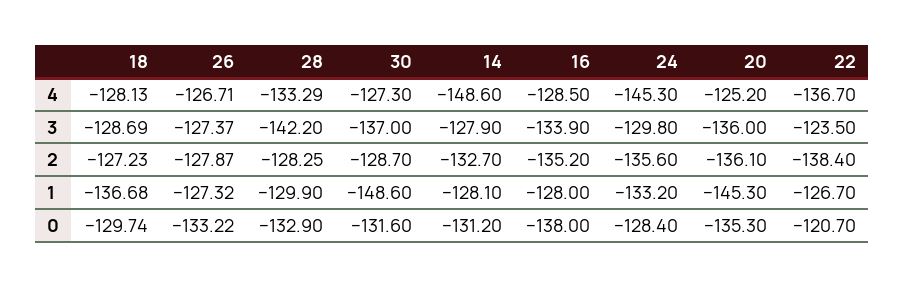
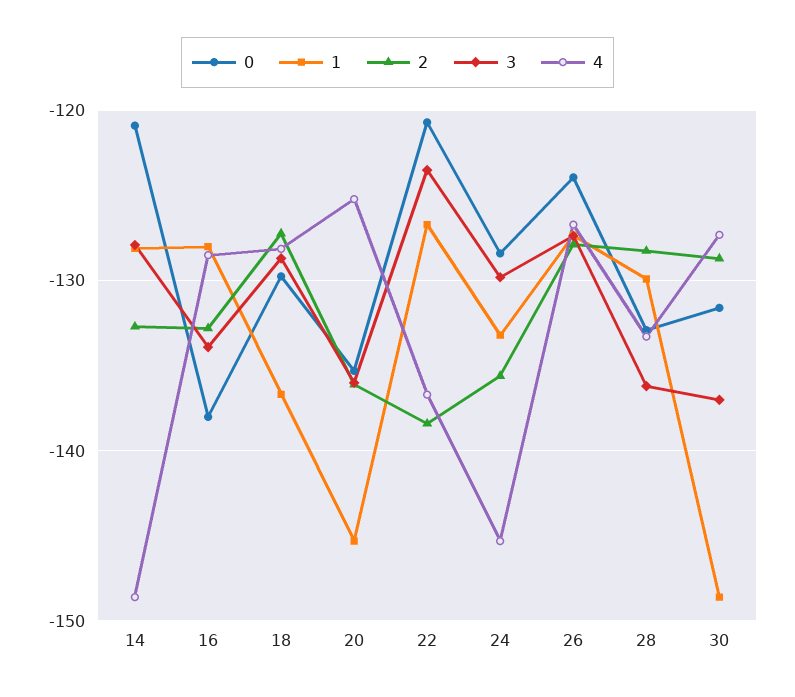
  {
    "4": {
      "18": -128.13,
      "26": -126.71,
      "28": -133.29,
      "30": -127.3,
      "14": -148.6,
      "16": -128.5,
      "24": -145.3,
      "20": -125.2,
      "22": -136.7
    },
    "3": {
      "18": -128.69,
      "26": -127.37,
-     "28": -142.2,
+     "28": -136,
      "30": -137,
      "14": -127.9,
      "16": -133.9,
      "24": -129.8,
      "20": -136,
      "22": -123.5
    },
    "2": {
      "18": -127.23,
      "26": -127.87,
      "28": -128.25,
      "30": -128.7,
      "14": -132.7,
-     "16": -135.2,
+     "16": -133,
      "24": -135.6,
      "20": -136.1,
      "22": -138.4
    },
    "1": {
      "18": -136.68,
      "26": -127.32,
      "28": -129.9,
      "30": -148.6,
      "14": -128.1,
      "16": -128,
      "24": -133.2,
      "20": -145.3,
      "22": -126.7
    },
    "0": {
      "18": -129.74,
-     "26": -133.22,
+     "26": -124,
      "28": -132.9,
      "30": -131.6,
-     "14": -131.2,
+     "14": -121,
      "16": -138,
      "24": -128.4,
      "20": -135.3,
      "22": -120.7
    }
  }

